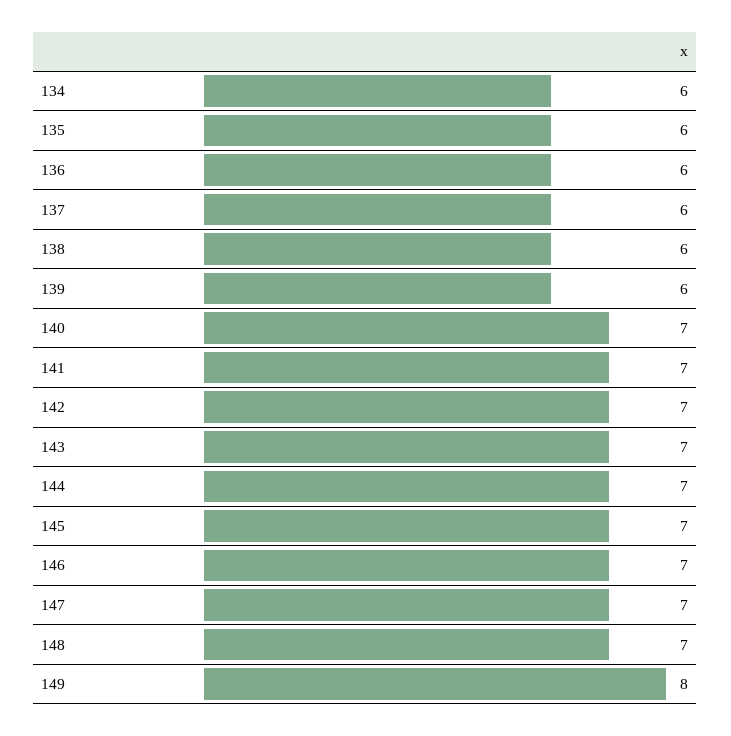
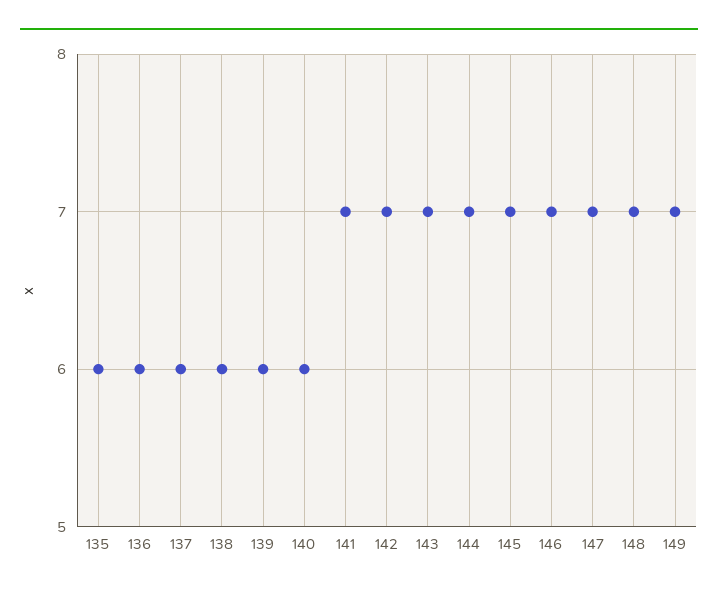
  {
-   "134": 6,
    "135": 6,
    "136": 6,
    "137": 6,
    "138": 6,
    "139": 6,
-   "140": 7,
+   "140": 6,
    "141": 7,
    "142": 7,
    "143": 7,
    "144": 7,
    "145": 7,
    "146": 7,
    "147": 7,
    "148": 7,
-   "149": 8
+   "149": 7
  }

